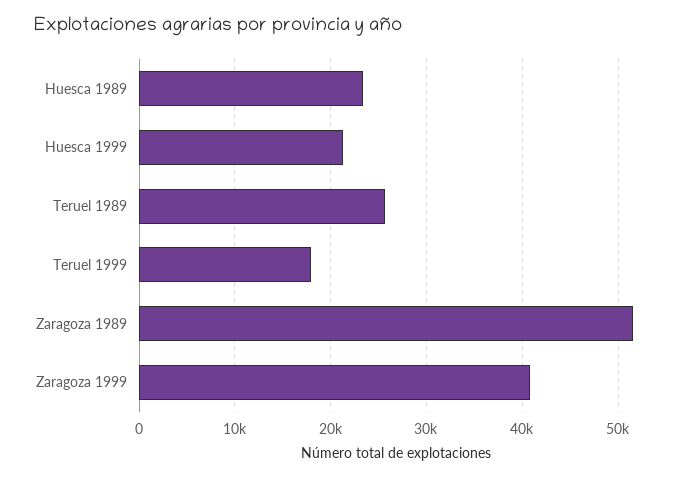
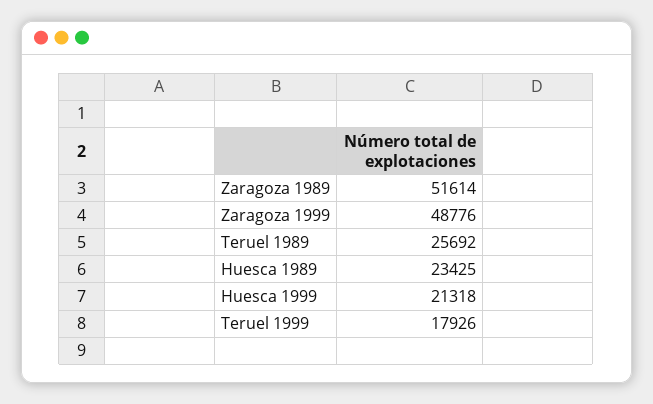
  {
    "Huesca 1989": 23425,
    "Huesca 1999": 21318,
    "Teruel 1989": 25692,
    "Teruel 1999": 17926,
    "Zaragoza 1989": 51614,
-   "Zaragoza 1999": 41000
+   "Zaragoza 1999": 48776
  }

